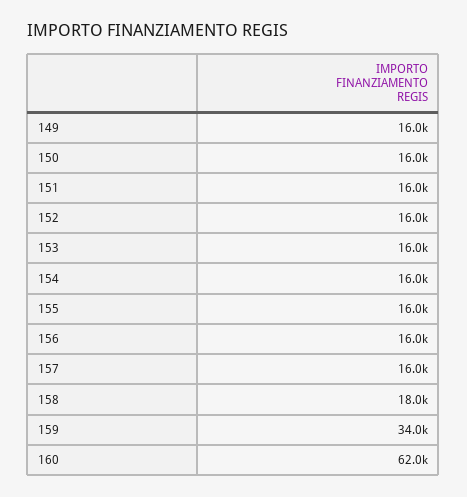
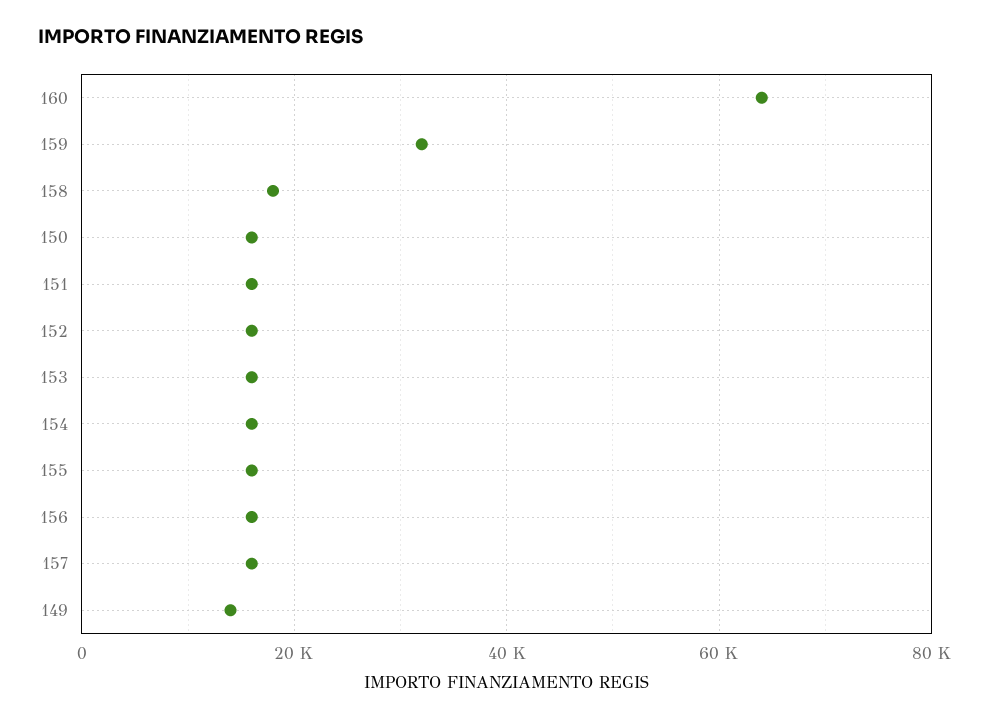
  {
-   "149": 16000,
+   "149": 14000,
    "150": 16000,
    "151": 16000,
    "152": 16000,
    "153": 16000,
    "154": 16000,
    "155": 16000,
    "156": 16000,
    "157": 16000,
    "158": 18000,
-   "159": 34000,
+   "159": 32000,
-   "160": 62000
+   "160": 64000
  }

